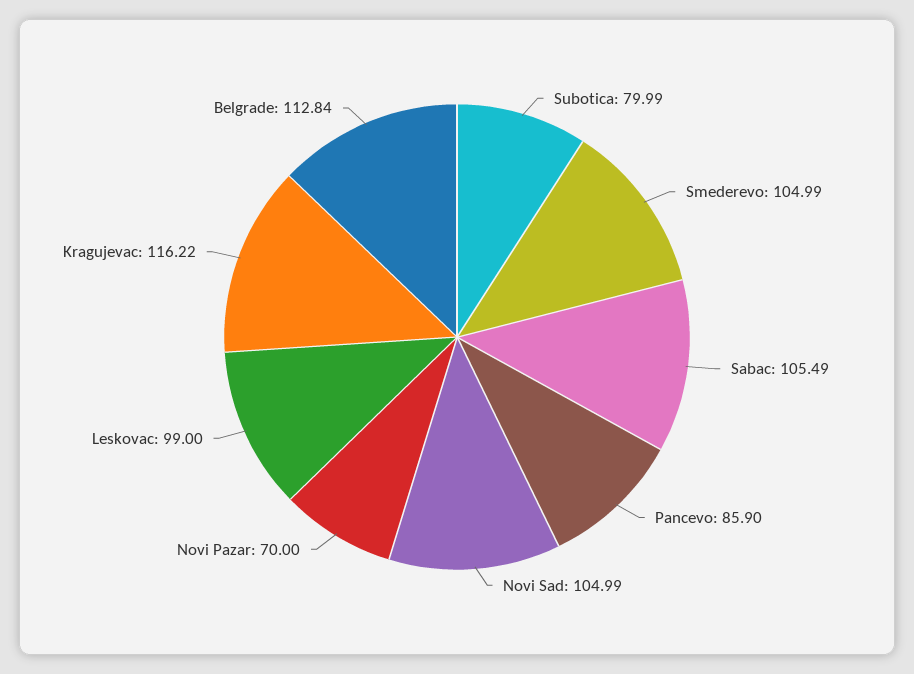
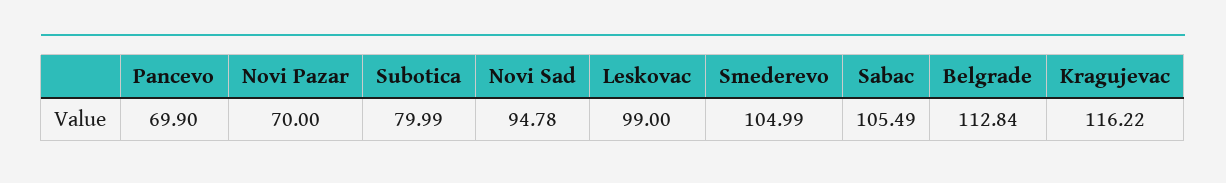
  {
    "Subotica": 79.99,
    "Smederevo": 104.99,
    "Sabac": 105.49,
-   "Pancevo": 85.9,
+   "Pancevo": 69.9,
-   "Novi Sad": 104.99,
+   "Novi Sad": 94.78,
    "Novi Pazar": 70,
    "Leskovac": 99,
    "Kragujevac": 116.22,
    "Belgrade": 112.84
  }

